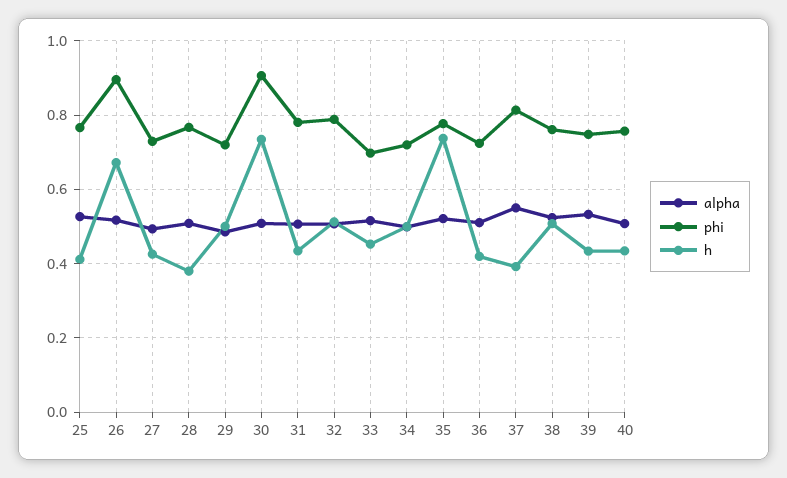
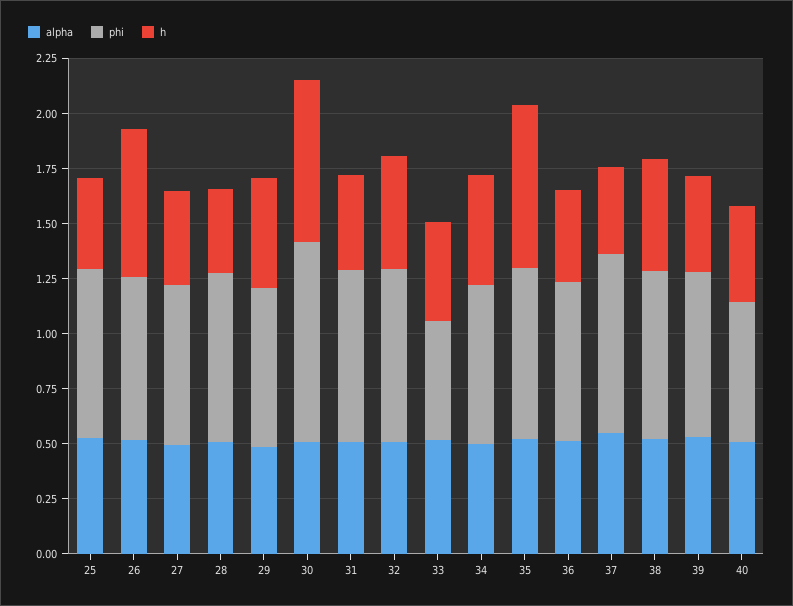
  {
    "alpha": {
      "25": 0.52,
      "26": 0.52,
      "27": 0.5,
      "28": 0.5,
      "29": 0.48,
      "30": 0.5,
      "31": 0.5,
      "32": 0.5,
      "33": 0.52,
      "34": 0.5,
      "35": 0.52,
      "36": 0.52,
      "37": 0.56,
      "38": 0.52,
      "39": 0.54,
      "40": 0.5
    },
    "phi": {
      "25": 0.76,
-     "26": 0.9,
+     "26": 0.75,
      "27": 0.72,
      "28": 0.76,
      "29": 0.72,
      "30": 0.9,
      "31": 0.78,
      "32": 0.78,
-     "33": 0.7,
+     "33": 0.55,
      "34": 0.72,
      "35": 0.78,
      "36": 0.72,
      "37": 0.82,
      "38": 0.76,
      "39": 0.74,
-     "40": 0.76
+     "40": 0.65
    },
    "h": {
      "25": 0.42,
      "26": 0.68,
      "27": 0.42,
      "28": 0.38,
      "29": 0.5,
      "30": 0.74,
      "31": 0.44,
      "32": 0.52,
      "33": 0.46,
      "34": 0.5,
      "35": 0.74,
      "36": 0.42,
      "37": 0.4,
      "38": 0.5,
      "39": 0.44,
      "40": 0.44
    }
  }

